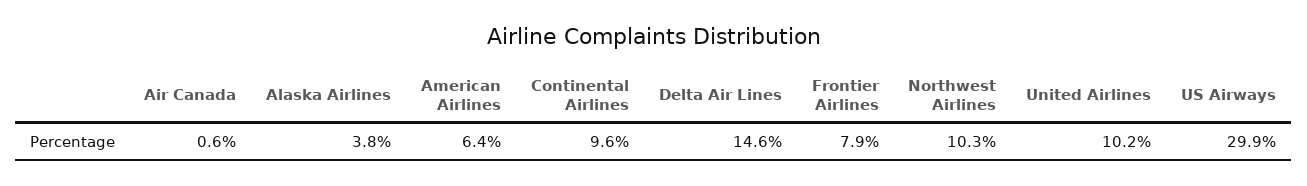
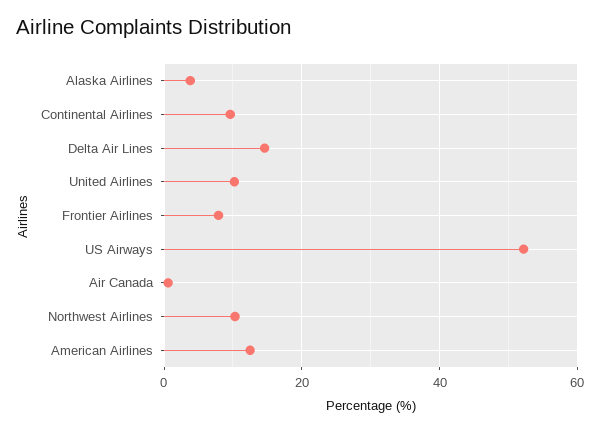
  {
    "Air Canada": 0.6,
    "Alaska Airlines": 3.8,
-   "American Airlines": 6.4,
+   "American Airlines": 12,
    "Continental Airlines": 9.6,
    "Delta Air Lines": 14.6,
    "Frontier Airlines": 7.9,
    "Northwest Airlines": 10.3,
    "United Airlines": 10.2,
-   "US Airways": 29.9
+   "US Airways": 52
  }

